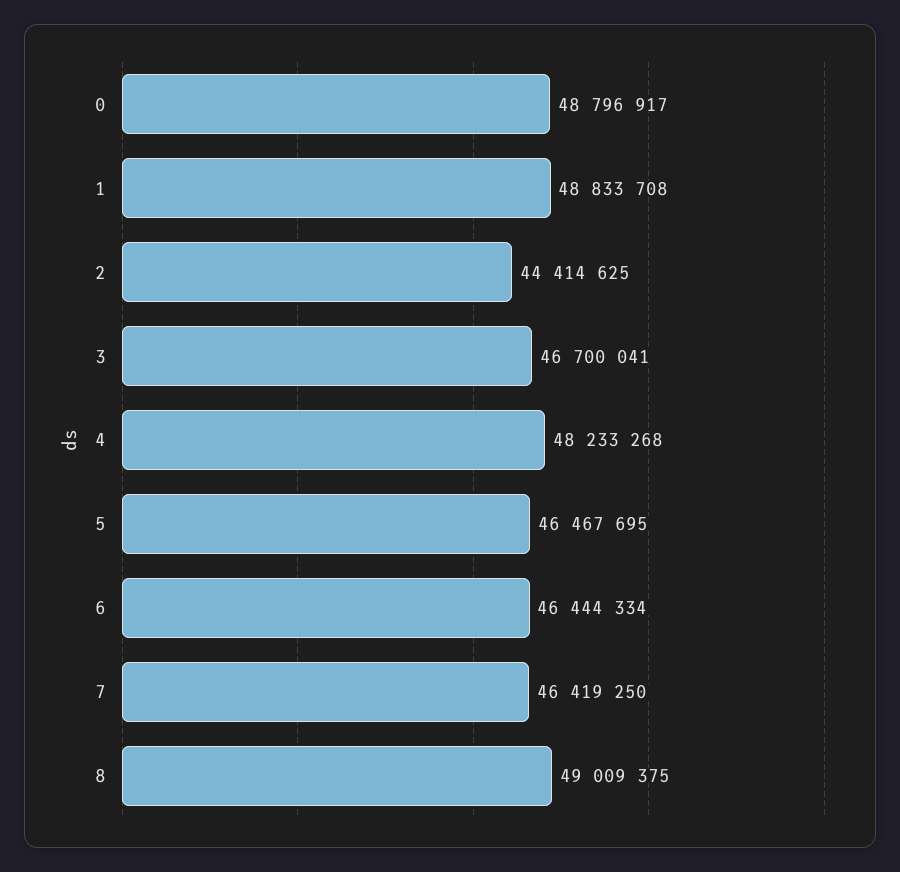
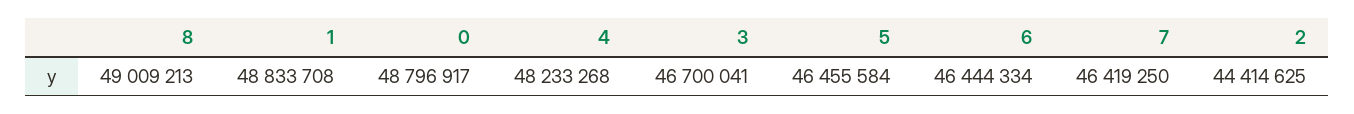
  {
    "0": 48796917,
    "1": 48833708,
    "2": 44414625,
    "3": 46700041,
    "4": 48233268,
-   "5": 46467695,
+   "5": 46455584,
    "6": 46444334,
    "7": 46419250,
-   "8": 49009375
+   "8": 49009213
  }

